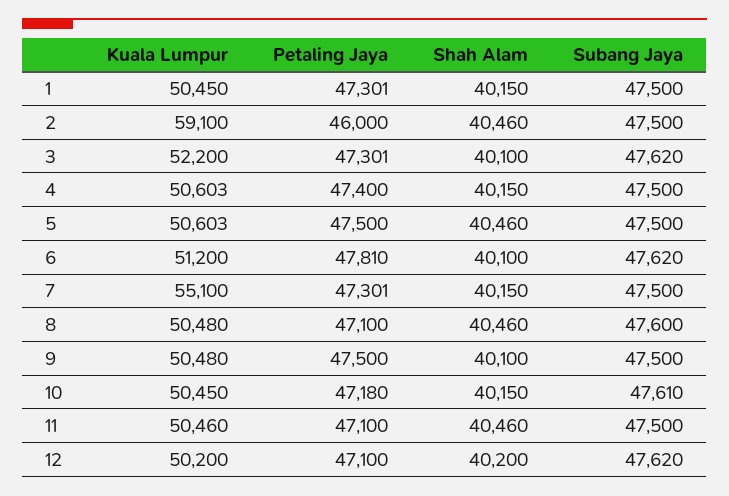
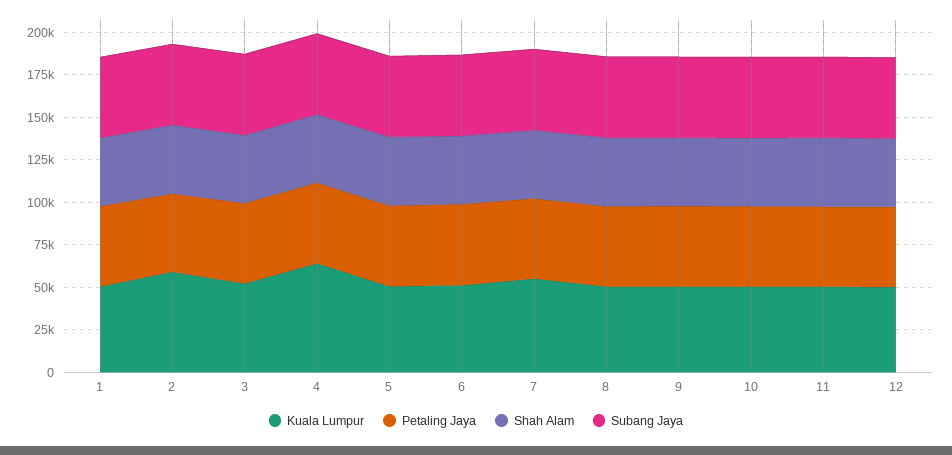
  {
    "Kuala Lumpur": {
      "1": 50450,
      "2": 59100,
      "3": 52200,
-     "4": 50603,
+     "4": 65000,
      "5": 50603,
      "6": 51200,
      "7": 55100,
      "8": 50480,
      "9": 50480,
      "10": 50450,
      "11": 50460,
      "12": 50200
    },
    "Petaling Jaya": {
      "1": 47301,
      "2": 46000,
      "3": 47301,
      "4": 47400,
      "5": 47500,
      "6": 47810,
      "7": 47301,
      "8": 47100,
      "9": 47500,
      "10": 47180,
      "11": 47100,
      "12": 47100
    },
    "Shah Alam": {
      "1": 40150,
      "2": 40460,
      "3": 40100,
      "4": 40150,
      "5": 40460,
      "6": 40100,
      "7": 40150,
      "8": 40460,
      "9": 40100,
      "10": 40150,
      "11": 40460,
      "12": 40200
    },
    "Subang Jaya": {
      "1": 47500,
      "2": 47500,
      "3": 47620,
      "4": 47500,
      "5": 47500,
      "6": 47620,
      "7": 47500,
      "8": 47600,
      "9": 47500,
      "10": 47610,
      "11": 47500,
      "12": 47620
    }
  }

